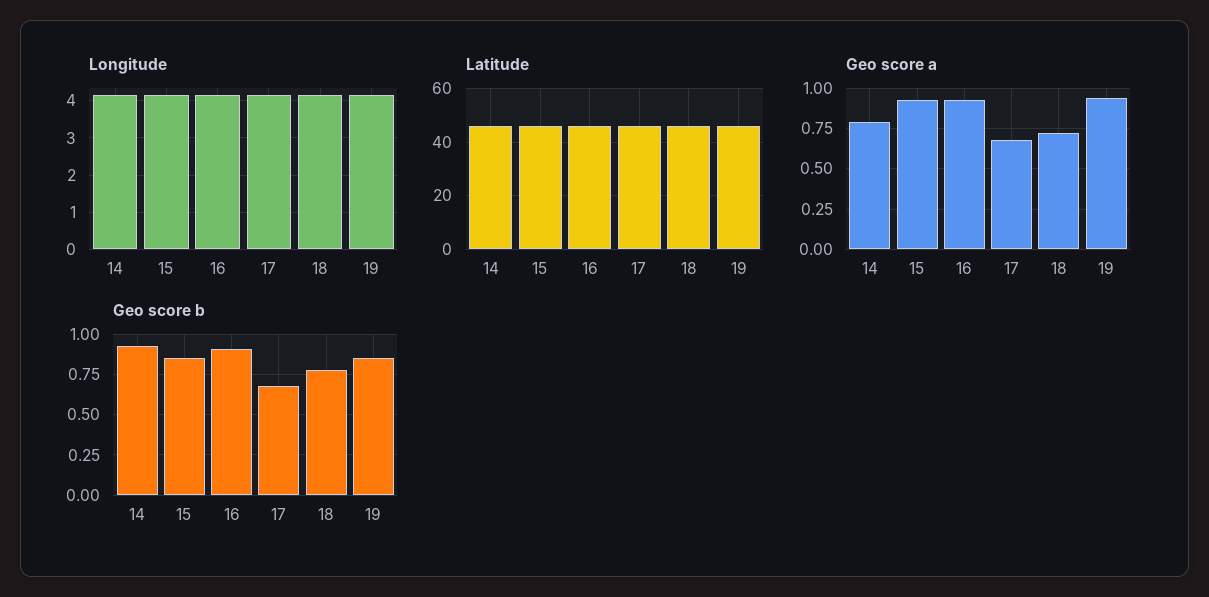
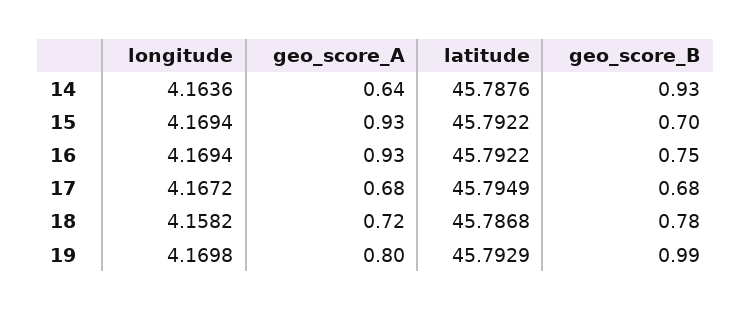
  {
    "Longitude": {
      "14": 4.1636,
      "15": 4.1694,
      "16": 4.1694,
      "17": 4.1672,
      "18": 4.1582,
      "19": 4.1698
    },
    "Latitude": {
      "14": 45.7876,
      "15": 45.7922,
      "16": 45.7922,
      "17": 45.7949,
      "18": 45.7868,
      "19": 45.7929
    },
    "Geo score a": {
-     "14": 0.8,
+     "14": 0.64,
      "15": 0.93,
      "16": 0.93,
      "17": 0.68,
      "18": 0.72,
-     "19": 0.95
+     "19": 0.8
    },
    "Geo score b": {
      "14": 0.93,
-     "15": 0.85,
+     "15": 0.7,
-     "16": 0.9,
+     "16": 0.75,
      "17": 0.68,
      "18": 0.78,
-     "19": 0.85
+     "19": 0.99
    }
  }

